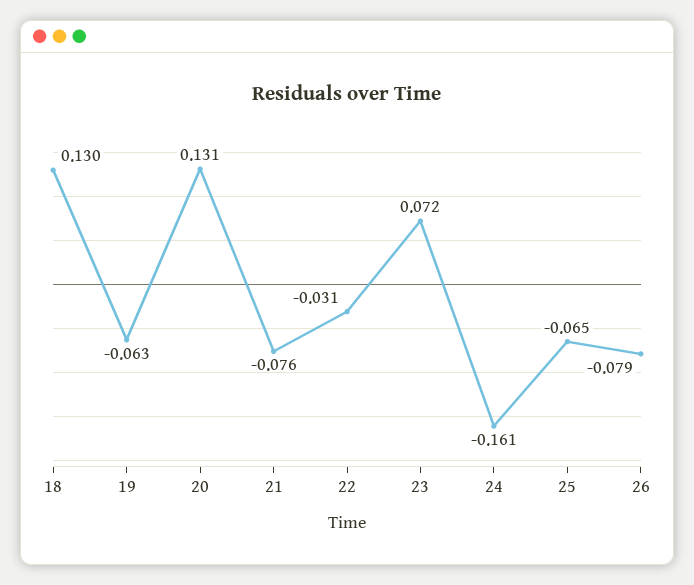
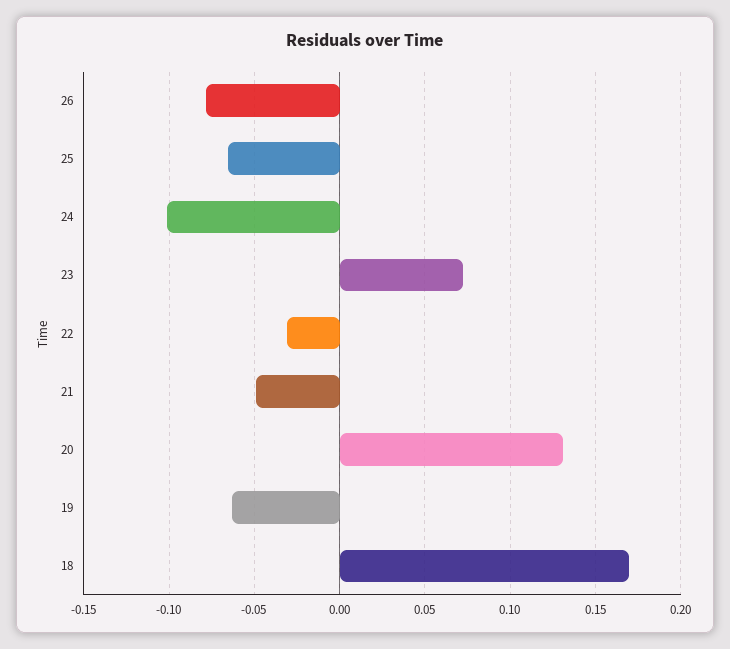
  {
-   "18": 0.13,
+   "18": 0.17,
    "19": -0.063,
    "20": 0.131,
-   "21": -0.076,
+   "21": -0.05,
    "22": -0.031,
    "23": 0.072,
-   "24": -0.161,
+   "24": -0.1,
    "25": -0.065,
    "26": -0.079
  }

